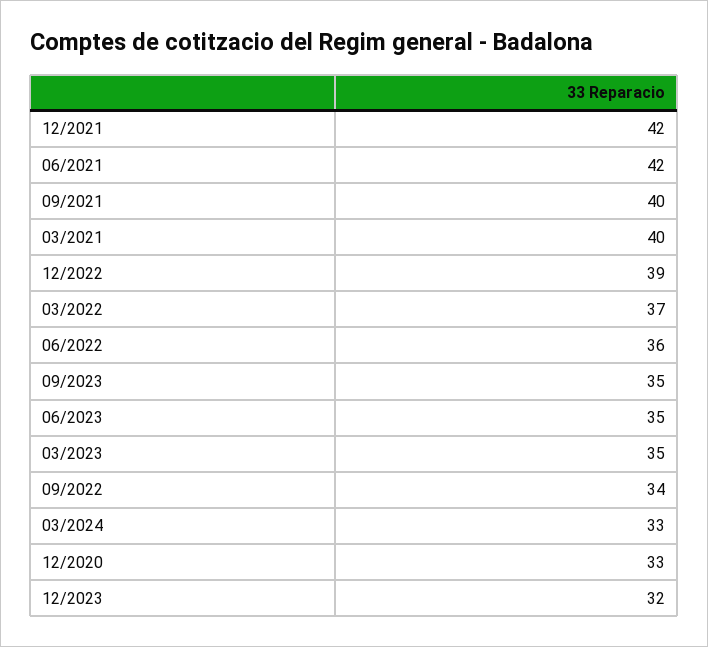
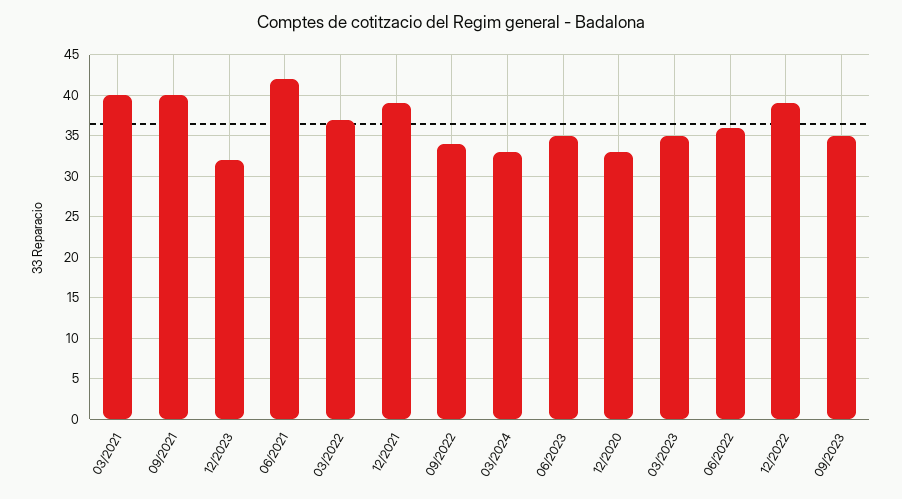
  {
-   "12/2021": 42,
+   "12/2021": 39,
    "06/2021": 42,
    "09/2021": 40,
    "03/2021": 40,
    "12/2022": 39,
    "03/2022": 37,
    "06/2022": 36,
    "09/2023": 35,
    "06/2023": 35,
    "03/2023": 35,
    "09/2022": 34,
    "03/2024": 33,
    "12/2020": 33,
    "12/2023": 32
  }

